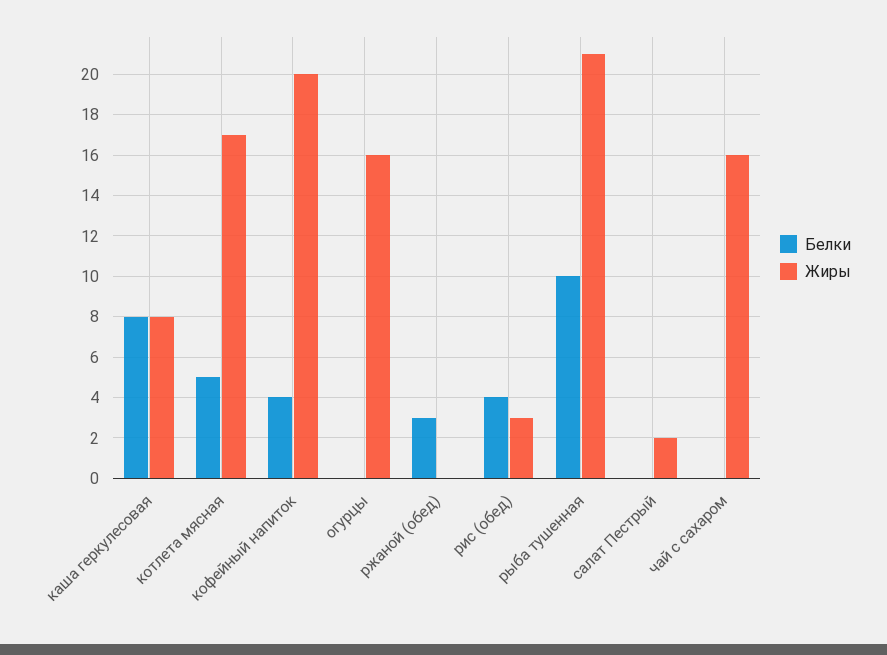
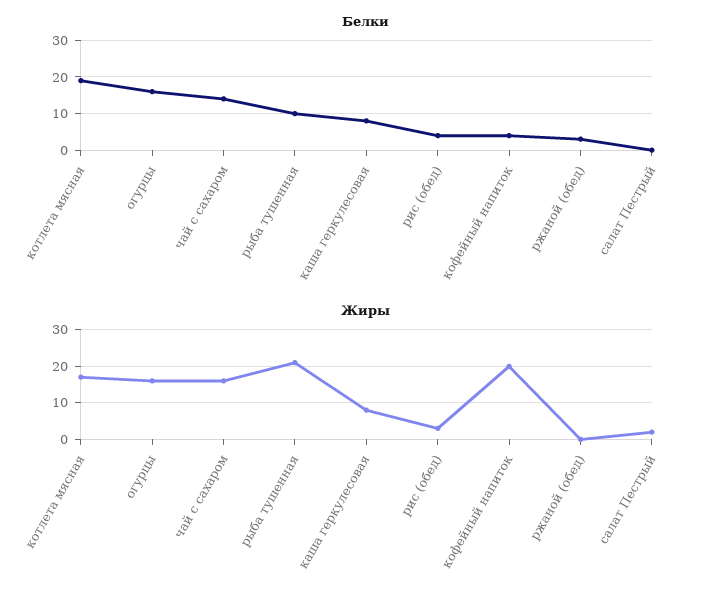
  {
    "Белки": {
      "каша геркулесовая": 8,
-     "котлета мясная": 5,
+     "котлета мясная": 20,
      "кофейный напиток": 4,
-     "огурцы": 0,
+     "огурцы": 15,
      "ржаной (обед)": 3,
      "рис (обед)": 4,
      "рыба тушенная": 10,
      "салат Пестрый": 0,
-     "чай с сахаром": 0
+     "чай с сахаром": 15
    },
    "Жиры": {
      "каша геркулесовая": 8,
      "котлета мясная": 17,
      "кофейный напиток": 20,
      "огурцы": 16,
      "ржаной (обед)": 0,
      "рис (обед)": 3,
      "рыба тушенная": 21,
      "салат Пестрый": 2,
      "чай с сахаром": 16
    }
  }

